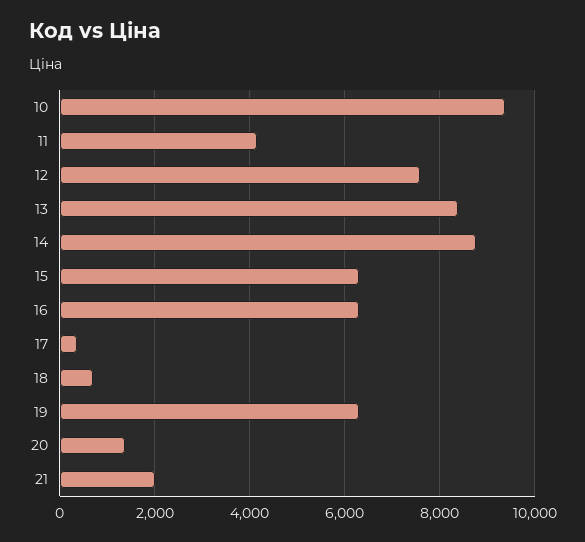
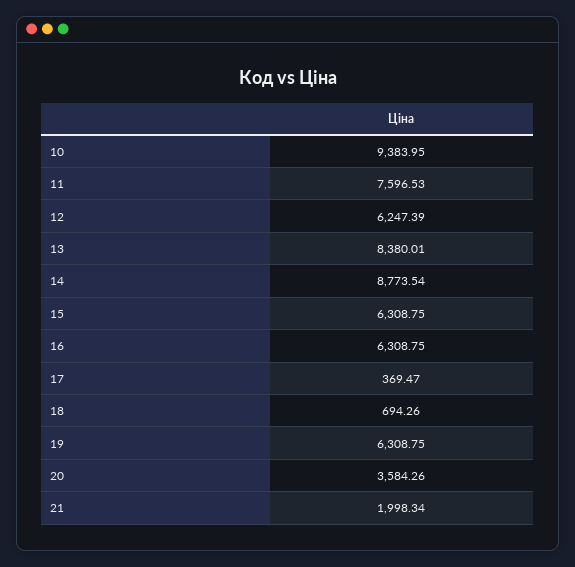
  {
    "10": 9383.95,
-   "11": 4200,
+   "11": 7596.53,
-   "12": 7600,
+   "12": 6247.39,
    "13": 8380.01,
    "14": 8773.54,
    "15": 6308.75,
    "16": 6308.75,
    "17": 369.47,
    "18": 694.26,
    "19": 6308.75,
-   "20": 1400,
+   "20": 3584.26,
    "21": 1998.34
  }

